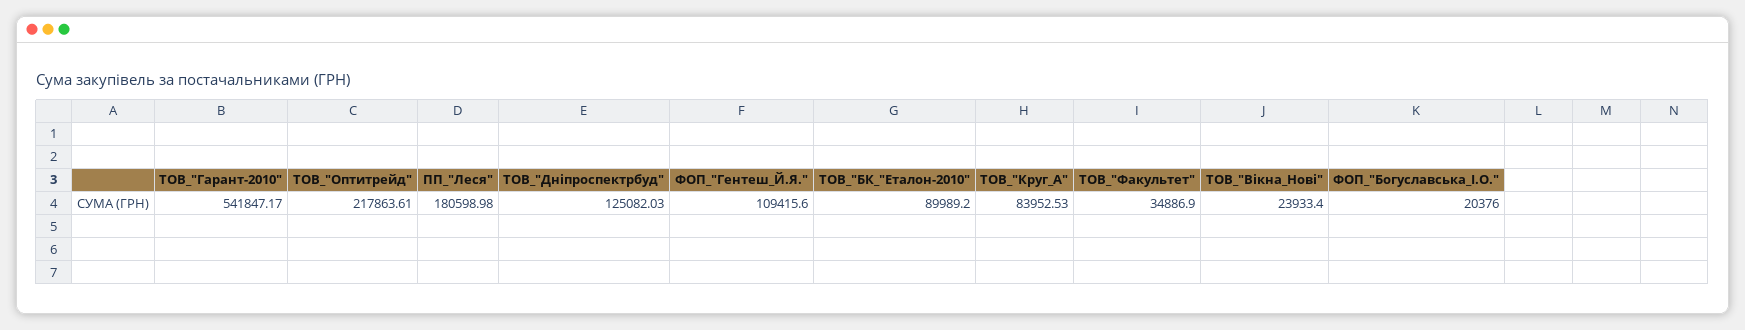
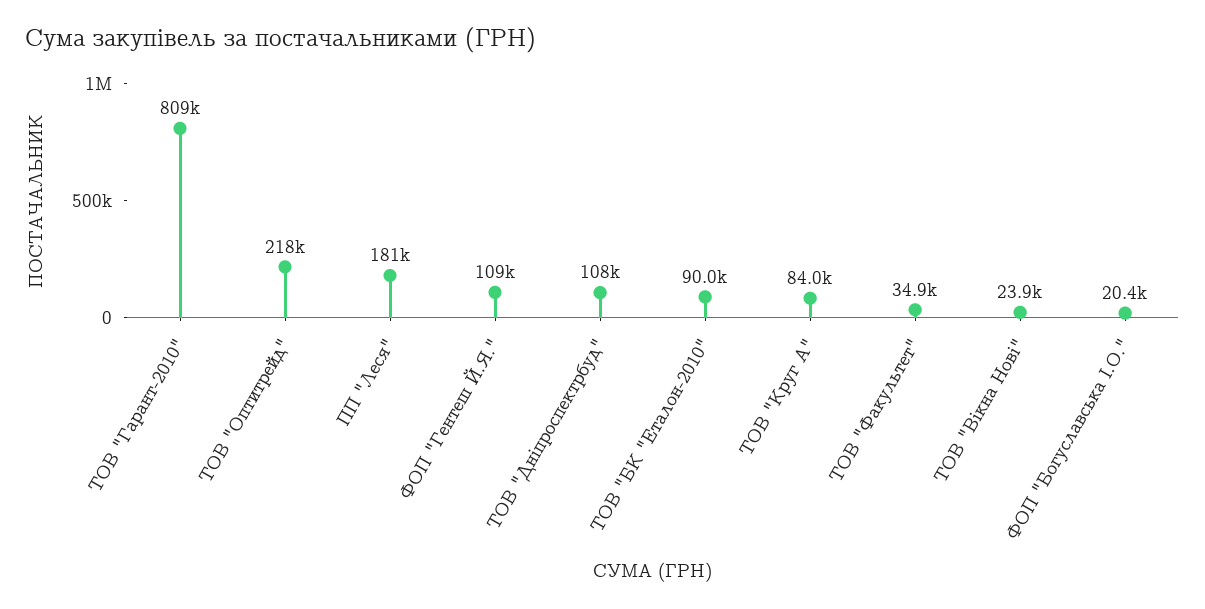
  {
-   "ТОВ_\"Гарант-2010\"": 541847.17,
+   "ТОВ_\"Гарант-2010\"": 809000,
    "ТОВ_\"Оптитрейд\"": 217863.61,
    "ПП_\"Леся\"": 180598.98,
-   "ТОВ_\"Дніпроспектрбуд\"": 125082.03,
+   "ТОВ_\"Дніпроспектрбуд\"": 108000,
    "ФОП_\"Гентеш_Й.Я.\"": 109415.6,
    "ТОВ_\"БК_\"Еталон-2010\"": 89989.2,
    "ТОВ_\"Круг_А\"": 83952.53,
    "ТОВ_\"Факультет\"": 34886.9,
    "ТОВ_\"Вікна_Нові\"": 23933.4,
    "ФОП_\"Богуславська_I.О.\"": 20376
  }

